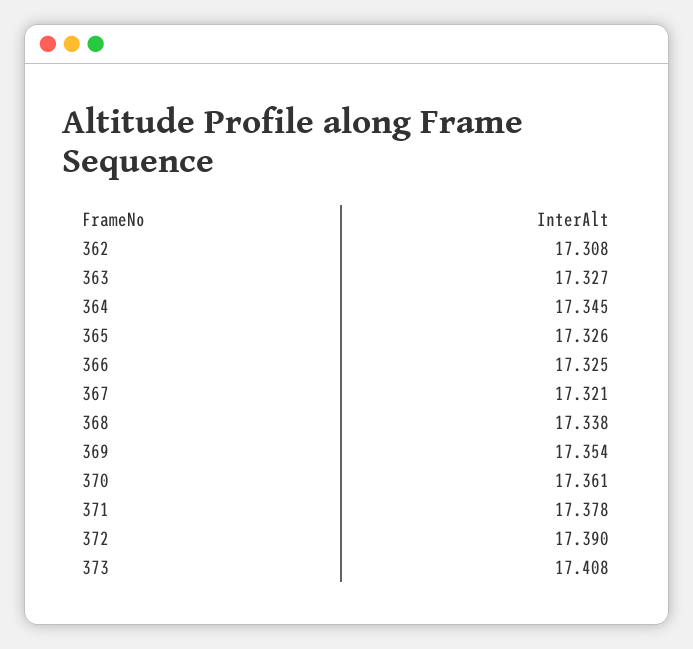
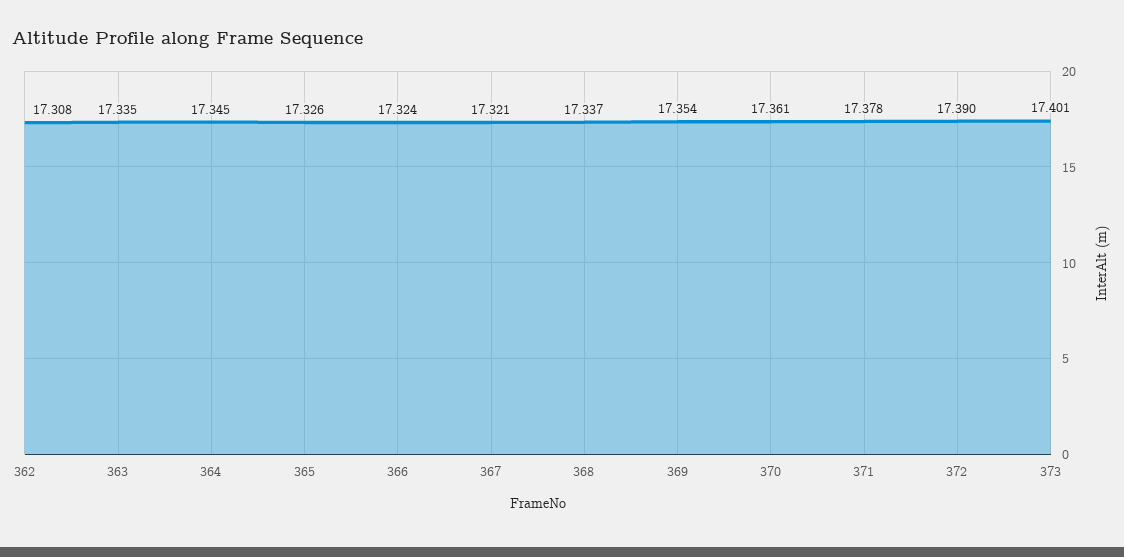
  {
    "362": 17.308,
-   "363": 17.327,
+   "363": 17.335,
    "364": 17.345,
    "365": 17.326,
-   "366": 17.325,
+   "366": 17.324,
    "367": 17.321,
-   "368": 17.338,
+   "368": 17.337,
    "369": 17.354,
    "370": 17.361,
    "371": 17.378,
    "372": 17.39,
-   "373": 17.408
+   "373": 17.401
  }

